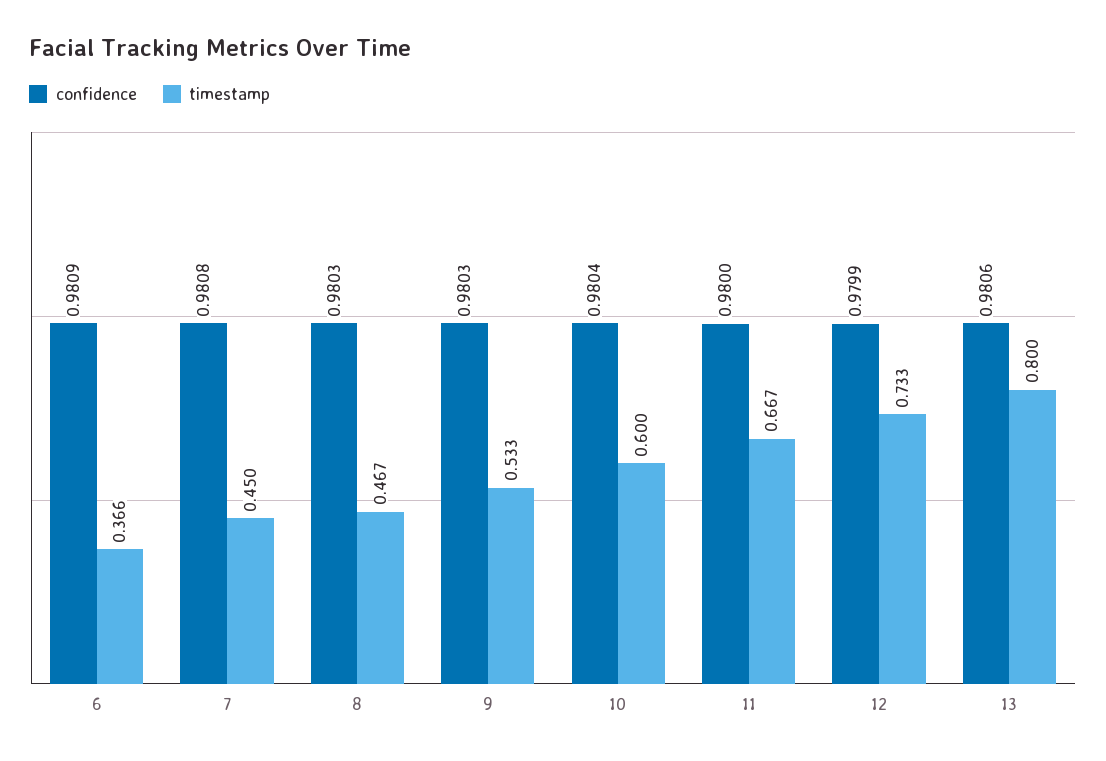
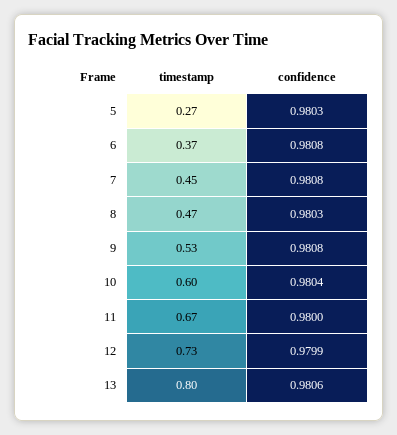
  {
    "confidence": {
-     "6": 0.9809,
+     "6": 0.9808,
      "7": 0.9808,
      "8": 0.9803,
-     "9": 0.9803,
+     "9": 0.9808,
      "10": 0.9804,
      "11": 0.98,
      "12": 0.9799,
-     "13": 0.9806
+     "13": 0.9806,
+     "5": 0.9803
    },
    "timestamp": {
      "6": 0.366,
      "7": 0.45,
      "8": 0.467,
      "9": 0.533,
      "10": 0.6,
      "11": 0.667,
      "12": 0.733,
-     "13": 0.8
+     "13": 0.8,
+     "5": 0.27
    }
  }

